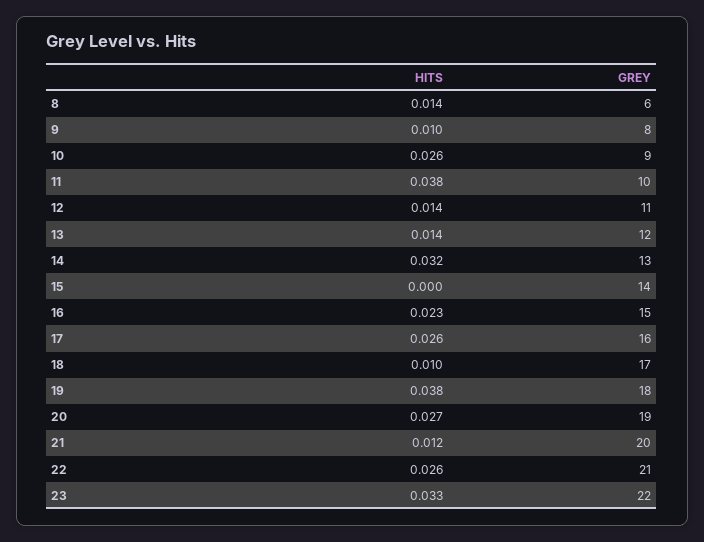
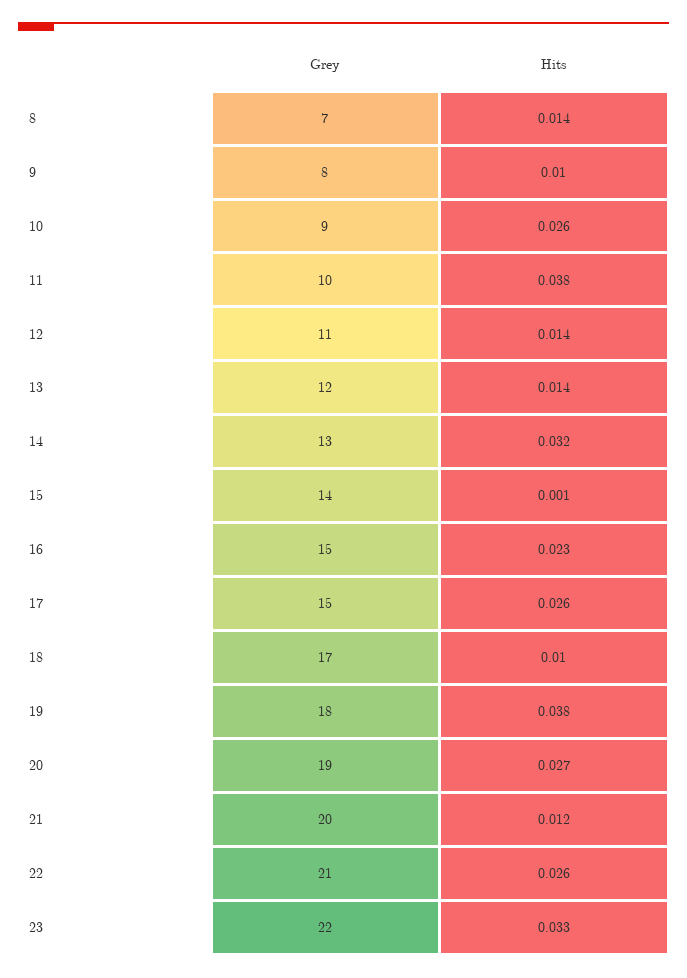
  {
    "HITS": {
      "8": 0.014,
      "9": 0.01,
      "10": 0.026,
      "11": 0.038,
      "12": 0.014,
      "13": 0.014,
      "14": 0.032,
-     "15": 0,
+     "15": 0.001,
      "16": 0.023,
      "17": 0.026,
      "18": 0.01,
      "19": 0.038,
      "20": 0.027,
      "21": 0.012,
      "22": 0.026,
      "23": 0.033
    },
    "GREY": {
-     "8": 6,
+     "8": 7,
      "9": 8,
      "10": 9,
      "11": 10,
      "12": 11,
      "13": 12,
      "14": 13,
      "15": 14,
      "16": 15,
-     "17": 16,
+     "17": 15,
      "18": 17,
      "19": 18,
      "20": 19,
      "21": 20,
      "22": 21,
      "23": 22
    }
  }

